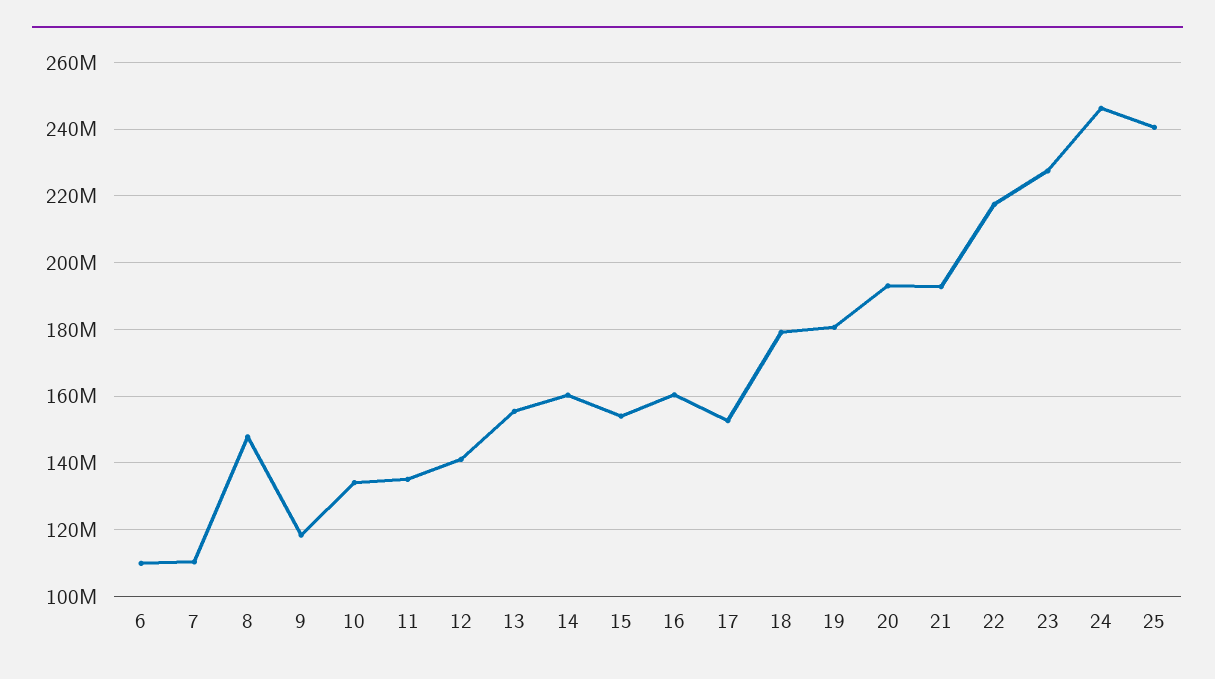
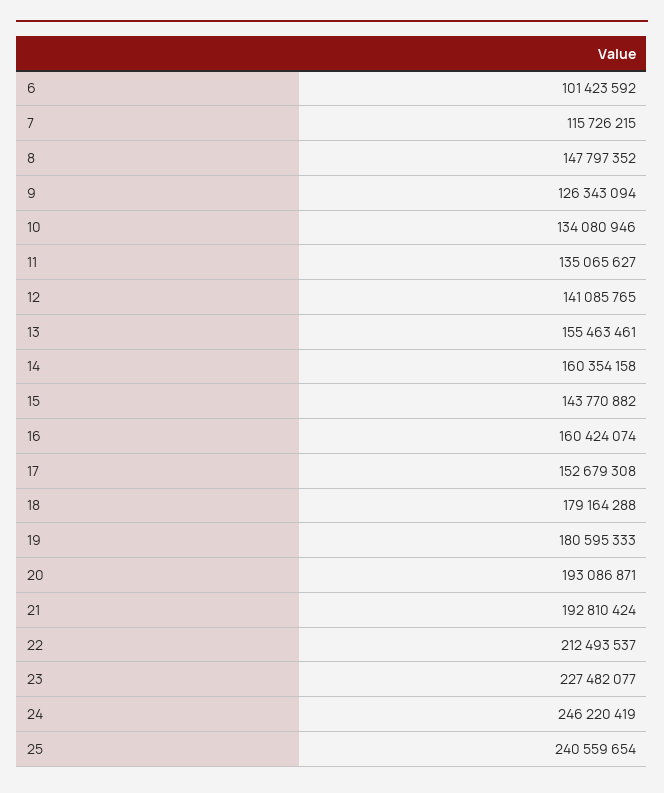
  {
-   "6": 110000000,
+   "6": 101423592,
-   "7": 110000000,
+   "7": 115726215,
    "8": 147797352,
-   "9": 118000000,
+   "9": 126343094,
    "10": 134080946,
    "11": 135065627,
    "12": 141085765,
    "13": 155463461,
    "14": 160354158,
-   "15": 154000000,
+   "15": 143770882,
    "16": 160424074,
    "17": 152679308,
    "18": 179164288,
    "19": 180595333,
    "20": 193086871,
    "21": 192810424,
-   "22": 218000000,
+   "22": 212493537,
    "23": 227482077,
    "24": 246220419,
    "25": 240559654
  }

